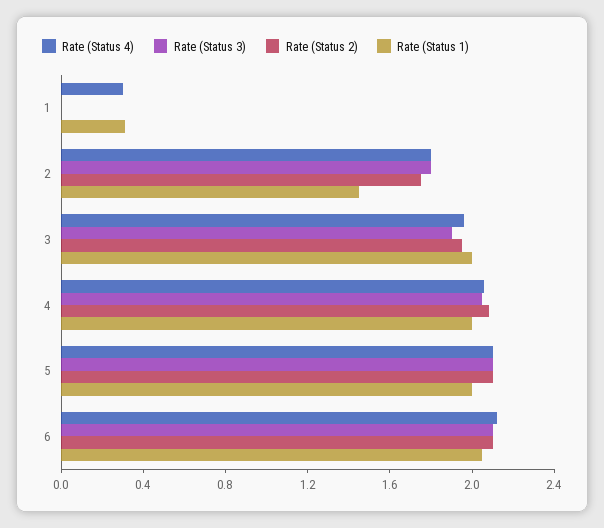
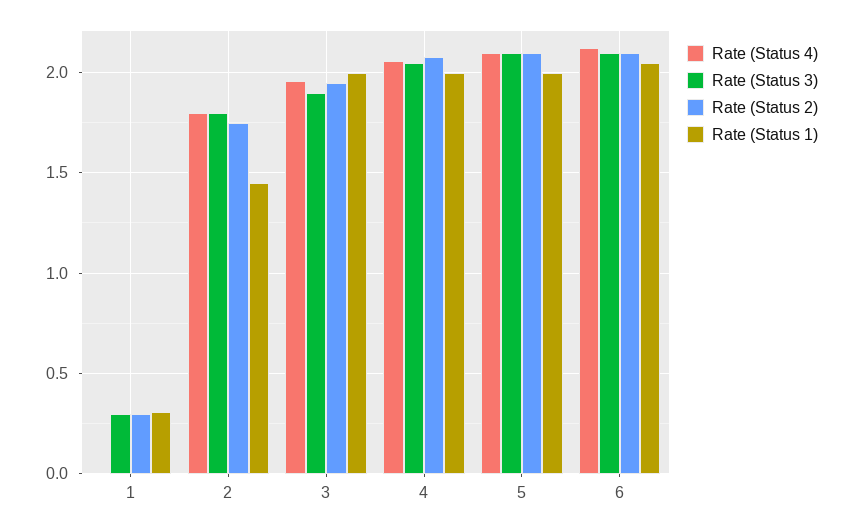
  {
    "Rate (Status 4)": {
-     "1": 0.3,
+     "1": 0,
      "2": 1.8,
      "3": 1.95,
      "4": 2.05,
      "5": 2.1,
      "6": 2.1
    },
    "Rate (Status 3)": {
-     "1": 0,
+     "1": 0.3,
      "2": 1.8,
      "3": 1.9,
      "4": 2.05,
      "5": 2.1,
      "6": 2.1
    },
    "Rate (Status 2)": {
-     "1": 0,
+     "1": 0.3,
      "2": 1.75,
      "3": 1.95,
      "4": 2.1,
      "5": 2.1,
      "6": 2.1
    },
    "Rate (Status 1)": {
      "1": 0.3,
      "2": 1.45,
      "3": 2,
      "4": 2,
      "5": 2,
      "6": 2.05
    }
  }

